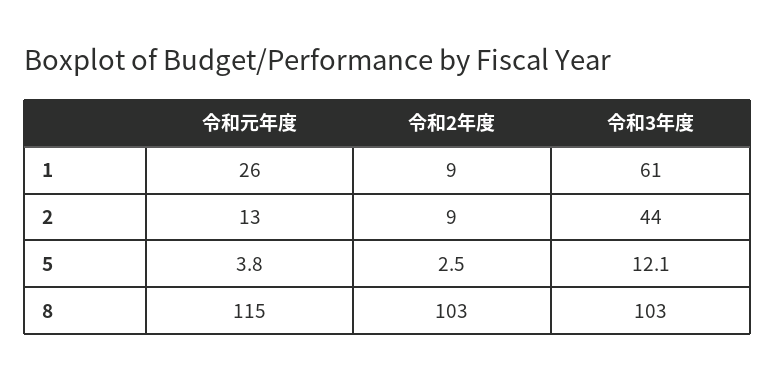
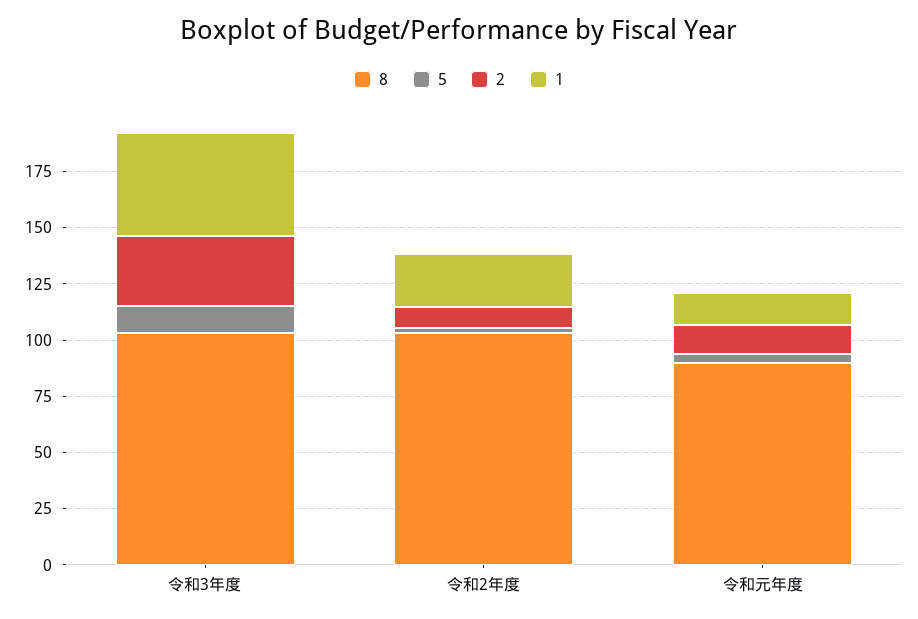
  {
    "1": {
-     "令和元年度": 26,
+     "令和元年度": 15,
-     "令和2年度": 9,
+     "令和2年度": 25,
-     "令和3年度": 61
+     "令和3年度": 45
    },
    "2": {
      "令和元年度": 13,
      "令和2年度": 9,
-     "令和3年度": 44
+     "令和3年度": 30
    },
    "5": {
      "令和元年度": 3.8,
      "令和2年度": 2.5,
      "令和3年度": 12.1
    },
    "8": {
-     "令和元年度": 115,
+     "令和元年度": 90,
      "令和2年度": 103,
      "令和3年度": 103
    }
  }

